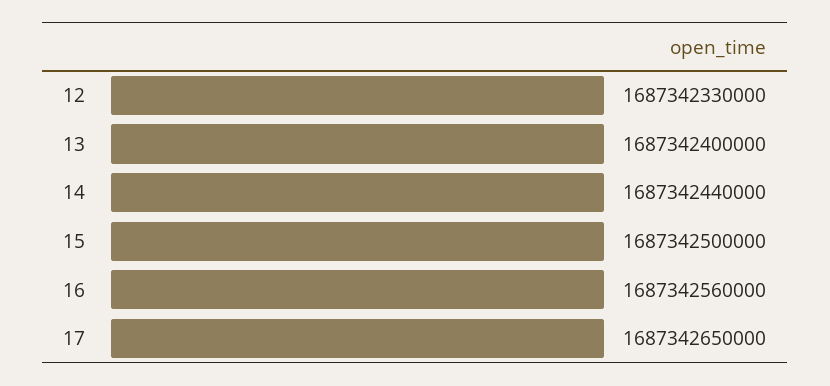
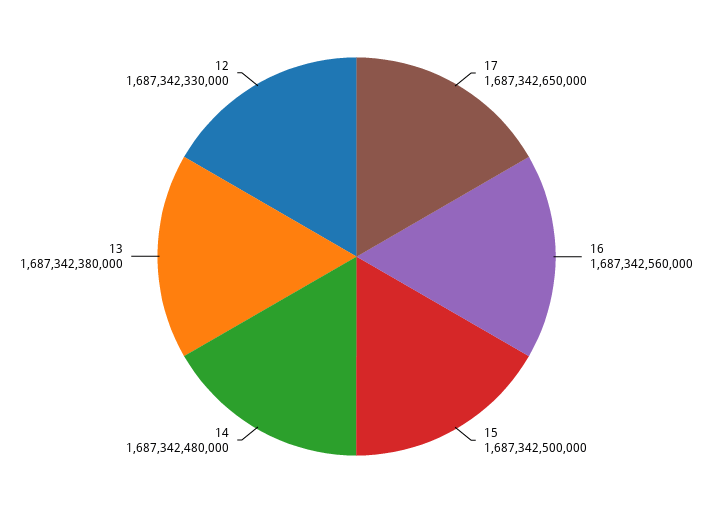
  {
    "12": 1687342330000,
-   "13": 1687342400000,
+   "13": 1687342380000,
-   "14": 1687342440000,
+   "14": 1687342480000,
    "15": 1687342500000,
    "16": 1687342560000,
    "17": 1687342650000
  }

